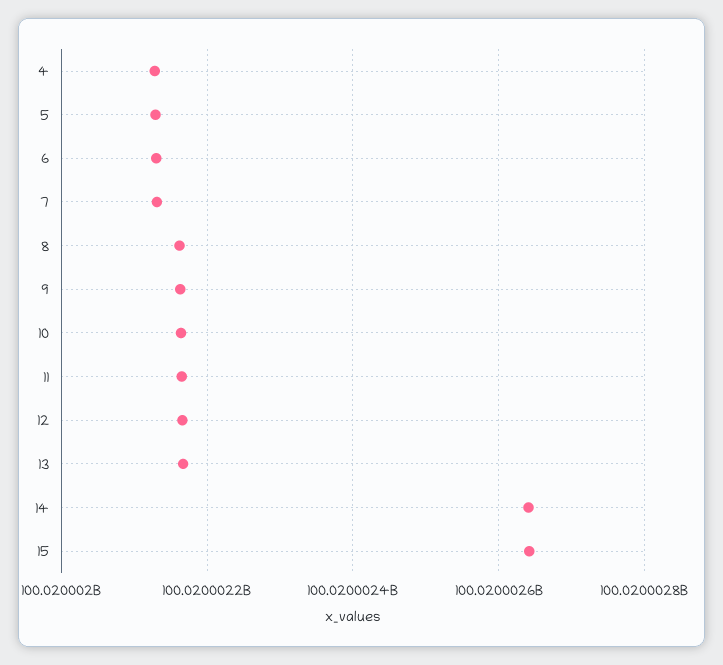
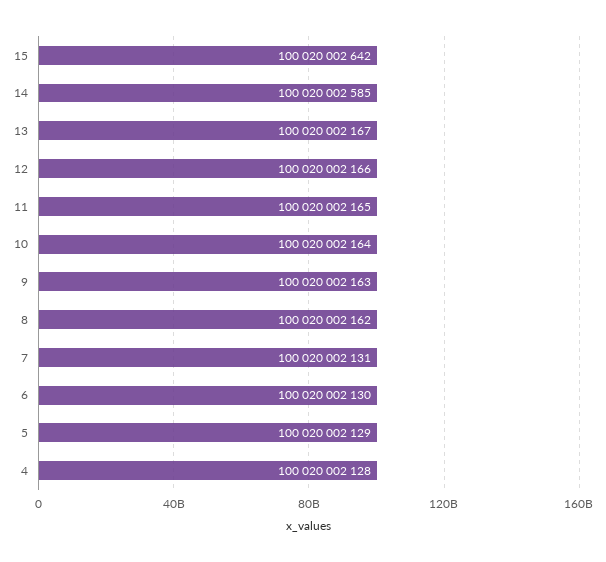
  {
    "4": 100020002128,
    "5": 100020002129,
    "6": 100020002130,
    "7": 100020002131,
    "8": 100020002162,
    "9": 100020002163,
    "10": 100020002164,
    "11": 100020002165,
    "12": 100020002166,
    "13": 100020002167,
-   "14": 100020002640,
+   "14": 100020002585,
    "15": 100020002642
  }

